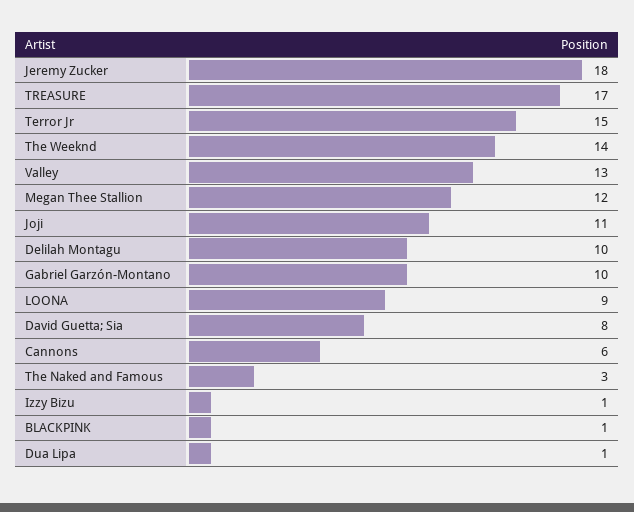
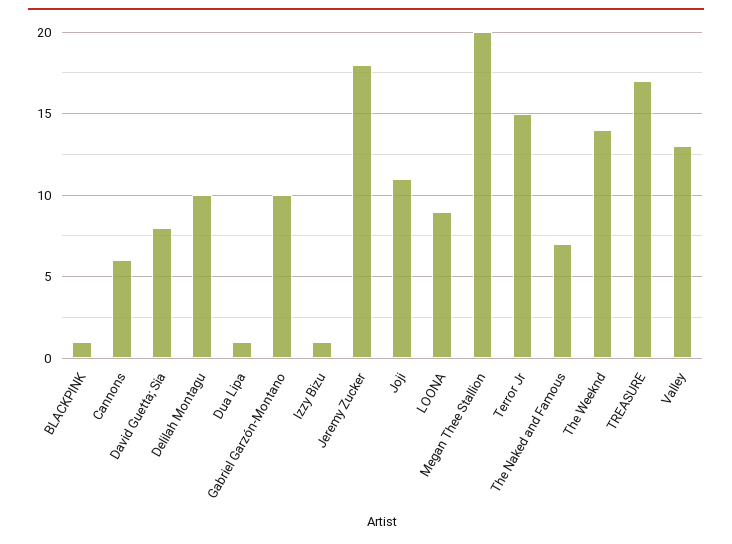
  {
    "Jeremy Zucker": 18,
    "TREASURE": 17,
    "Terror Jr": 15,
    "The Weeknd": 14,
    "Valley": 13,
-   "Megan Thee Stallion": 12,
+   "Megan Thee Stallion": 20,
    "Joji": 11,
    "Delilah Montagu": 10,
    "Gabriel Garzón-Montano": 10,
    "LOONA": 9,
    "David Guetta; Sia": 8,
    "Cannons": 6,
-   "The Naked and Famous": 3,
+   "The Naked and Famous": 7,
    "Izzy Bizu": 1,
    "BLACKPINK": 1,
    "Dua Lipa": 1
  }

